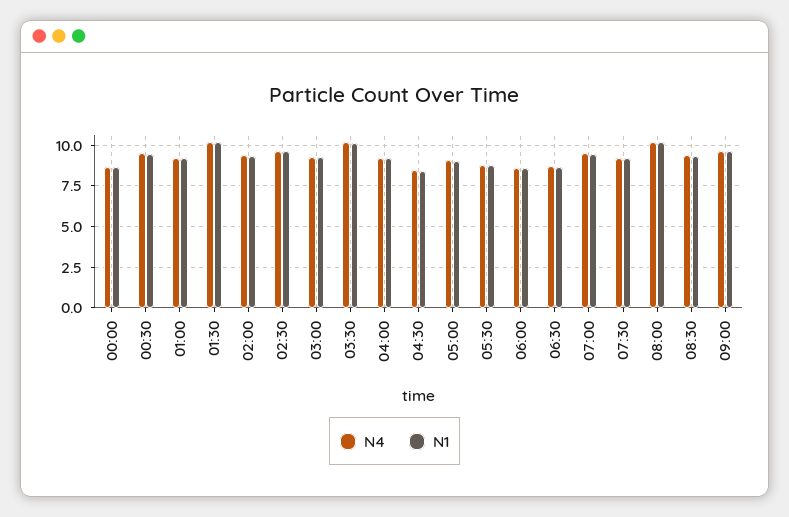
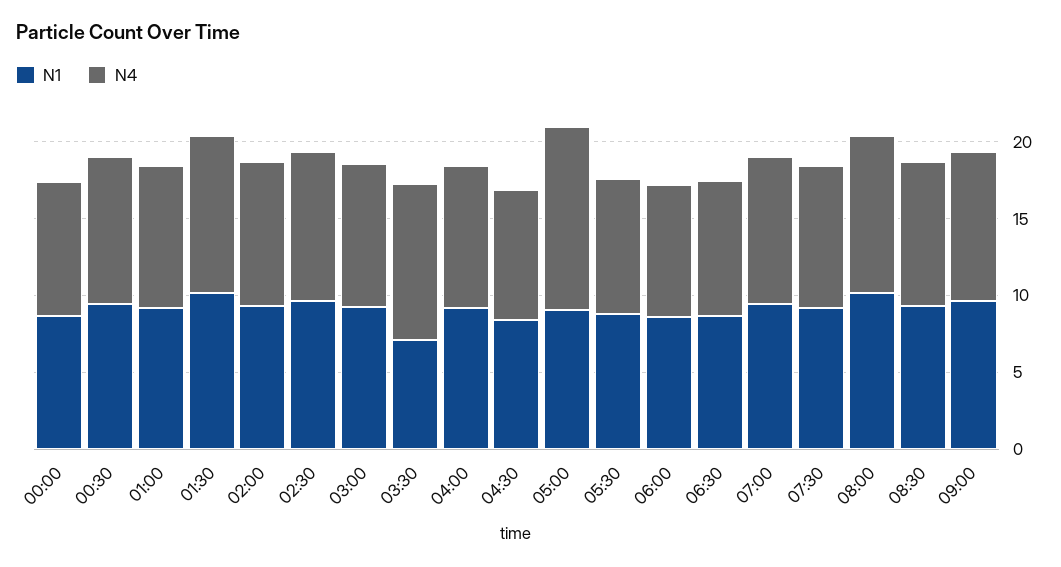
  {
    "N4": {
      "00:00": 8.5,
      "00:30": 9.5,
      "01:00": 9,
      "01:30": 10,
      "02:00": 9.5,
      "02:30": 9.5,
      "03:00": 9.5,
      "03:30": 10,
      "04:00": 9,
      "04:30": 8.5,
-     "05:00": 9,
+     "05:00": 12,
      "05:30": 9,
      "06:00": 8.5,
      "06:30": 8.5,
      "07:00": 9.5,
      "07:30": 9,
      "08:00": 10,
      "08:30": 9.5,
      "09:00": 9.5
    },
    "N1": {
      "00:00": 8.5,
      "00:30": 9.5,
      "01:00": 9,
      "01:30": 10,
      "02:00": 9.5,
      "02:30": 9.5,
      "03:00": 9.5,
-     "03:30": 10,
+     "03:30": 7,
      "04:00": 9,
      "04:30": 8.5,
      "05:00": 9,
      "05:30": 9,
      "06:00": 8.5,
      "06:30": 8.5,
      "07:00": 9.5,
      "07:30": 9,
      "08:00": 10,
      "08:30": 9.5,
      "09:00": 9.5
    }
  }

